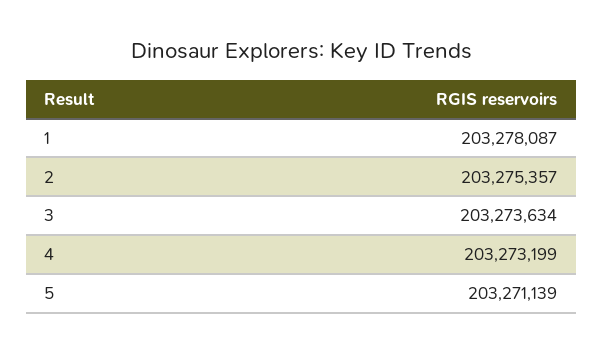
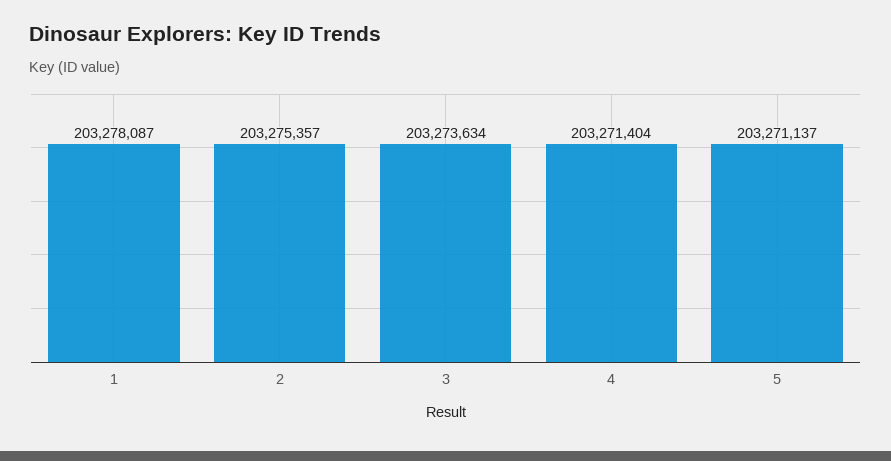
  {
    "1": 203278087,
    "2": 203275357,
    "3": 203273634,
-   "4": 203273199,
+   "4": 203271404,
-   "5": 203271139
+   "5": 203271137
  }

